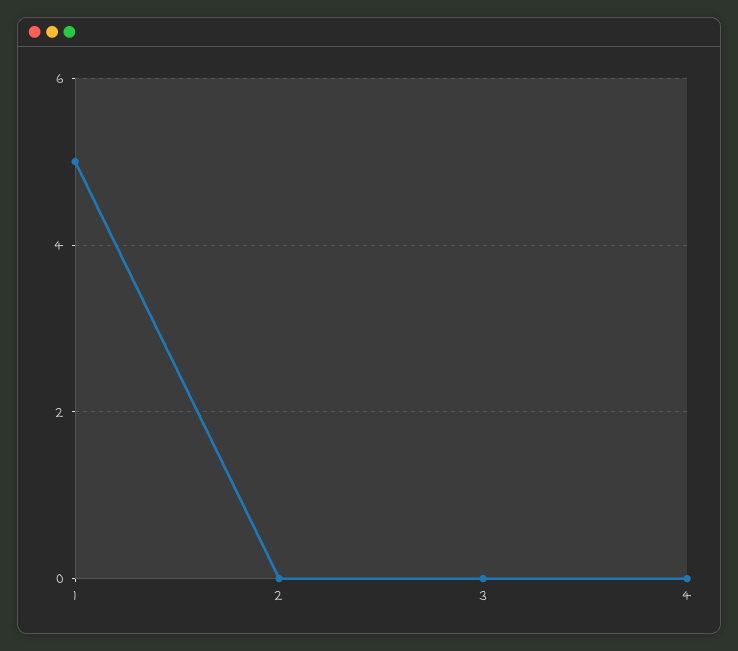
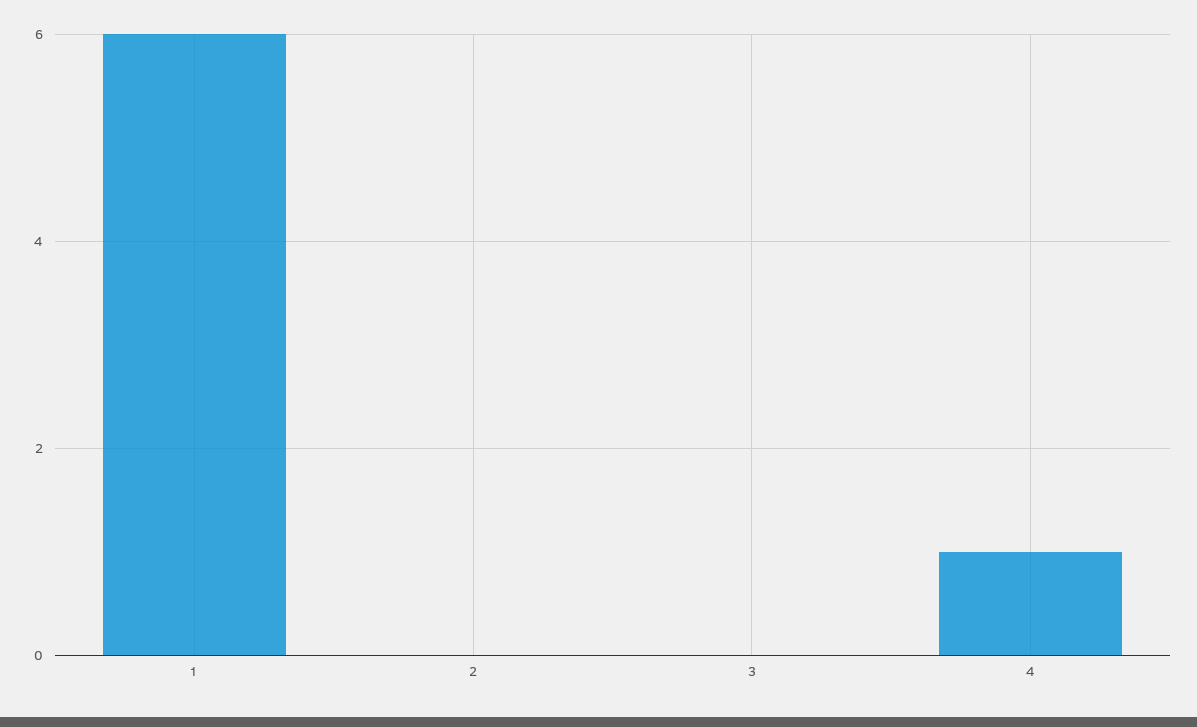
  {
-   "1": 5,
+   "1": 6,
    "2": 0,
    "3": 0,
-   "4": 0
+   "4": 1
  }

